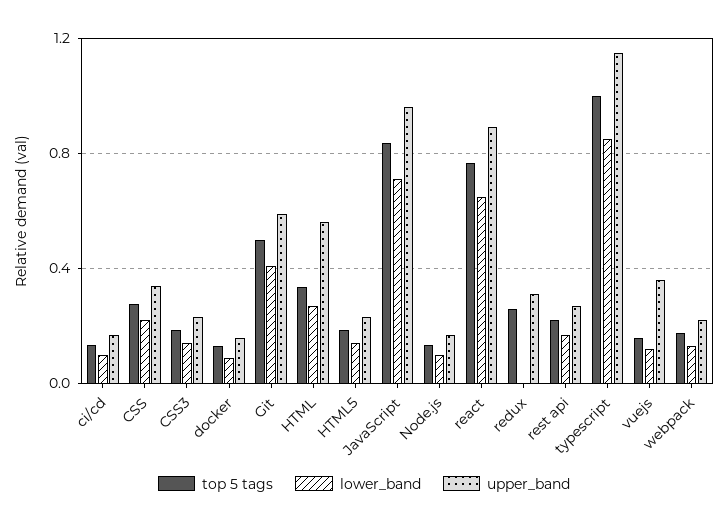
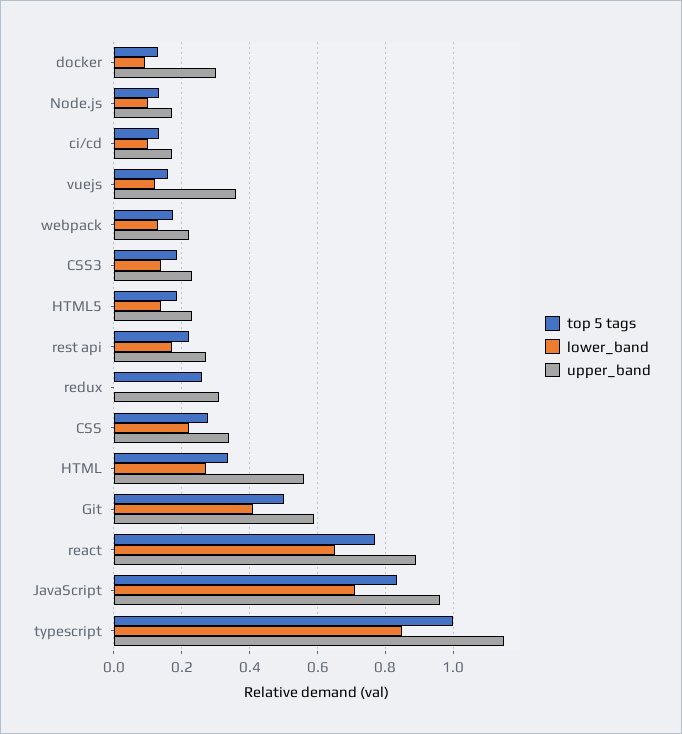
  {
    "top 5 tags": {
      "ci/cd": 0.14,
      "CSS": 0.28,
      "CSS3": 0.18,
      "docker": 0.12,
      "Git": 0.5,
      "HTML": 0.34,
      "HTML5": 0.18,
      "JavaScript": 0.84,
      "Node.js": 0.14,
      "react": 0.76,
      "redux": 0.26,
      "rest api": 0.22,
      "typescript": 1,
      "vuejs": 0.16,
      "webpack": 0.18
    },
    "lower_band": {
      "ci/cd": 0.1,
      "CSS": 0.22,
      "CSS3": 0.14,
      "docker": 0.1,
      "Git": 0.42,
      "HTML": 0.28,
      "HTML5": 0.14,
      "JavaScript": 0.72,
      "Node.js": 0.1,
      "react": 0.66,
      "redux": 0,
      "rest api": 0.18,
      "typescript": 0.86,
      "vuejs": 0.12,
      "webpack": 0.14
    },
    "upper_band": {
      "ci/cd": 0.18,
      "CSS": 0.34,
      "CSS3": 0.24,
-     "docker": 0.15,
+     "docker": 0.3,
      "Git": 0.6,
      "HTML": 0.56,
      "HTML5": 0.24,
      "JavaScript": 0.96,
      "Node.js": 0.18,
      "react": 0.9,
      "redux": 0.32,
      "rest api": 0.28,
      "typescript": 1.16,
      "vuejs": 0.36,
      "webpack": 0.22
    }
  }

